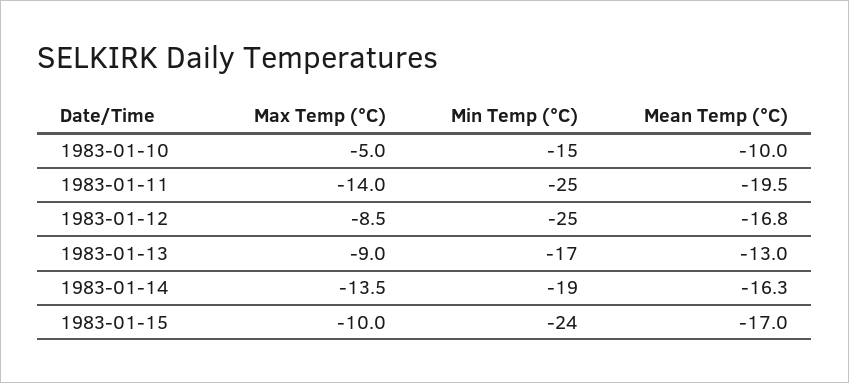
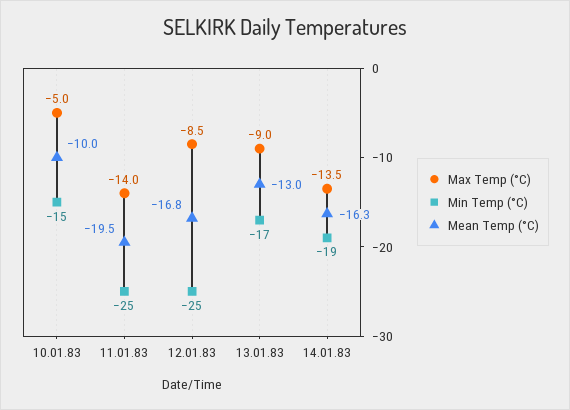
  {
    "Max Temp (°C)": {
      "1983-01-10": -5,
      "1983-01-11": -14,
      "1983-01-12": -8.5,
      "1983-01-13": -9,
-     "1983-01-14": -13.5,
+     "1983-01-14": -13.5
-     "1983-01-15": -10
    },
    "Min Temp (°C)": {
      "1983-01-10": -15,
      "1983-01-11": -25,
      "1983-01-12": -25,
      "1983-01-13": -17,
-     "1983-01-14": -19,
+     "1983-01-14": -19
-     "1983-01-15": -24
    },
    "Mean Temp (°C)": {
      "1983-01-10": -10,
      "1983-01-11": -19.5,
      "1983-01-12": -16.8,
      "1983-01-13": -13,
-     "1983-01-14": -16.3,
+     "1983-01-14": -16.3
-     "1983-01-15": -17
    }
  }

